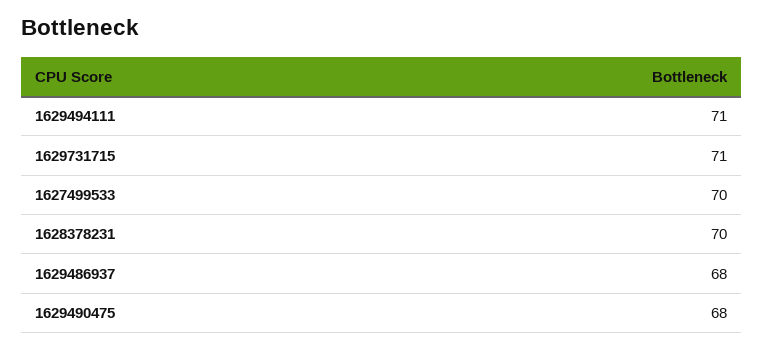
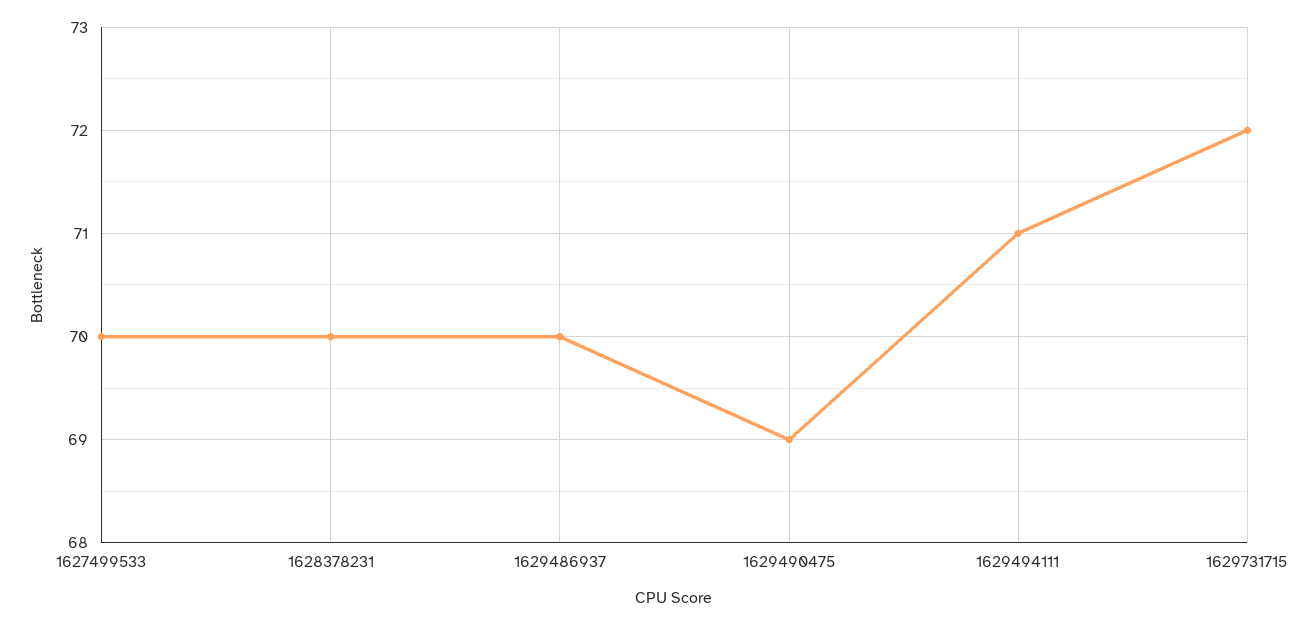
  {
    "1629494111": 71,
-   "1629731715": 71,
+   "1629731715": 72,
    "1627499533": 70,
    "1628378231": 70,
-   "1629486937": 68,
+   "1629486937": 70,
-   "1629490475": 68
+   "1629490475": 69
  }

